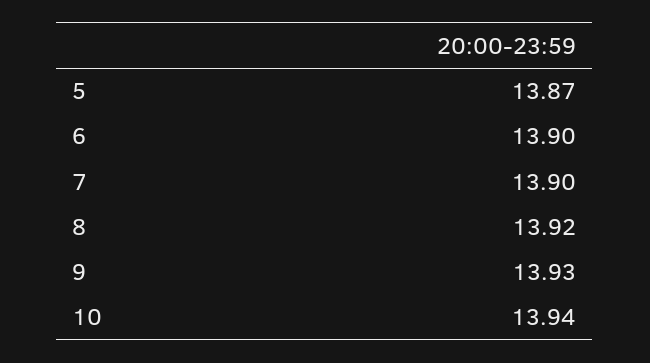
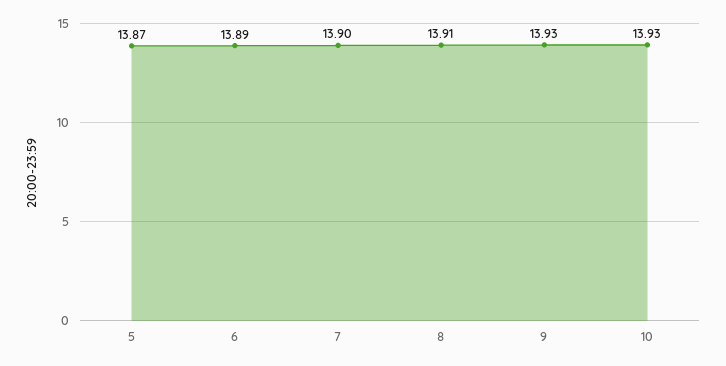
  {
    "5": 13.87,
-   "6": 13.9,
+   "6": 13.89,
    "7": 13.9,
-   "8": 13.92,
+   "8": 13.91,
    "9": 13.93,
-   "10": 13.94
+   "10": 13.93
  }

